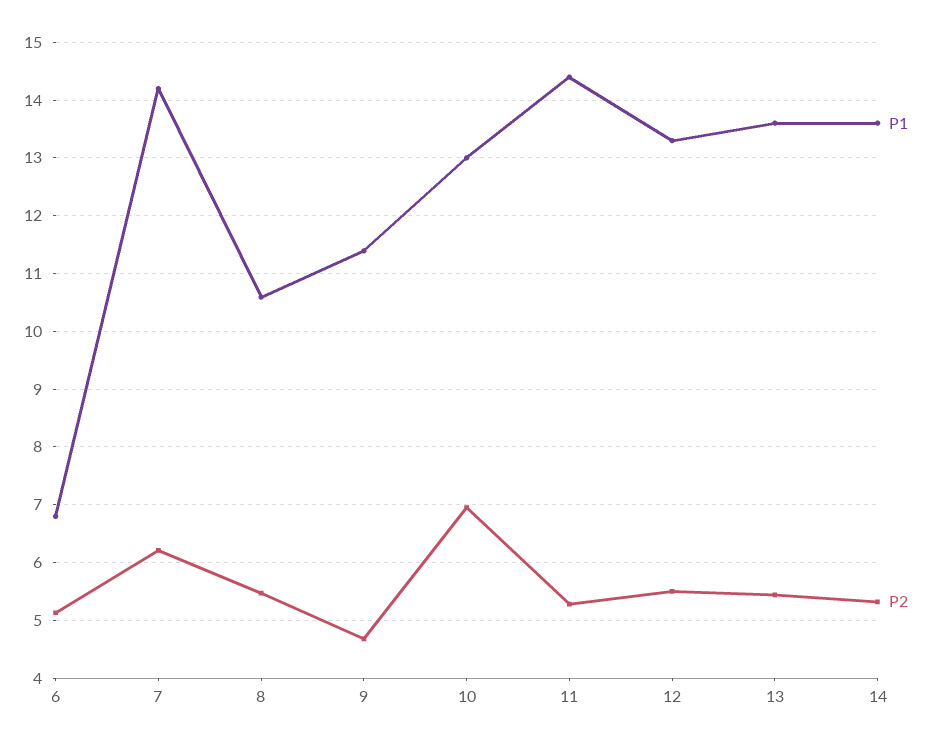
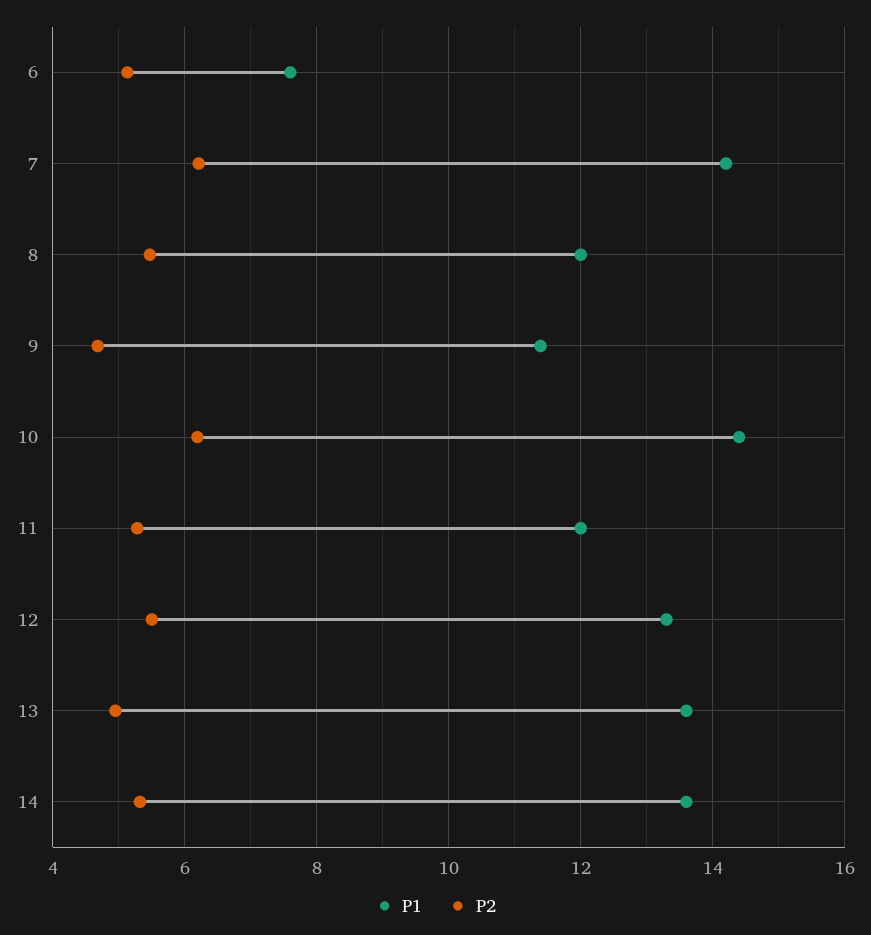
  {
    "P1": {
-     "6": 6.8,
+     "6": 7.6,
      "7": 14.2,
-     "8": 10.6,
+     "8": 12,
      "9": 11.4,
-     "10": 13,
+     "10": 14.4,
-     "11": 14.4,
+     "11": 12,
      "12": 13.4,
      "13": 13.6,
      "14": 13.6
    },
    "P2": {
      "6": 5.2,
      "7": 6.2,
      "8": 5.4,
      "9": 4.6,
-     "10": 7,
+     "10": 6.2,
      "11": 5.2,
      "12": 5.6,
-     "13": 5.4,
+     "13": 5,
      "14": 5.4
    }
  }

